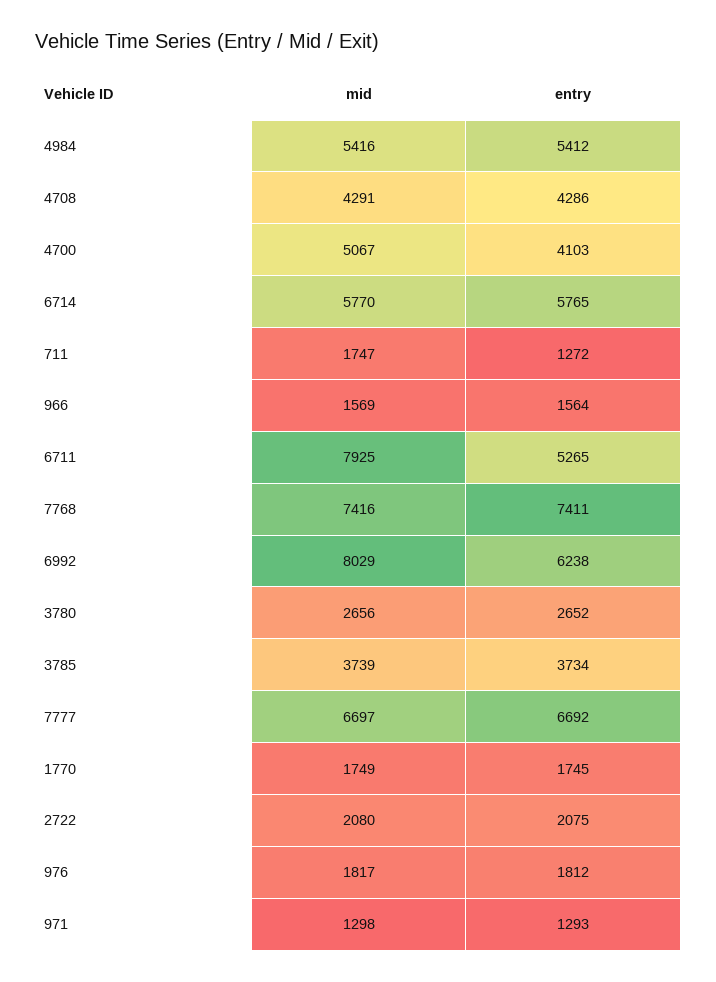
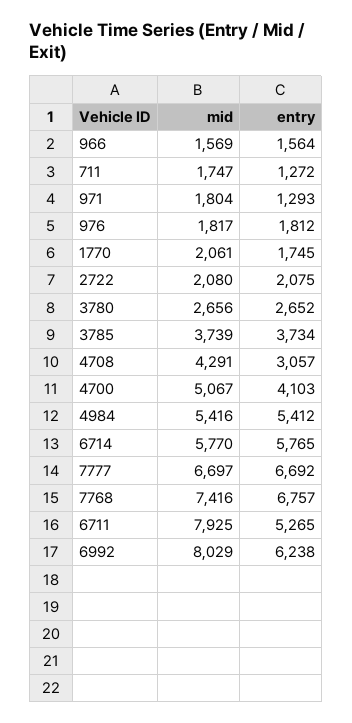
  {
    "mid": {
      "4984": 5416,
      "4708": 4291,
      "4700": 5067,
      "6714": 5770,
      "711": 1747,
      "966": 1569,
      "6711": 7925,
      "7768": 7416,
      "6992": 8029,
      "3780": 2656,
      "3785": 3739,
      "7777": 6697,
-     "1770": 1749,
+     "1770": 2061,
      "2722": 2080,
      "976": 1817,
-     "971": 1298
+     "971": 1804
    },
    "entry": {
      "4984": 5412,
-     "4708": 4286,
+     "4708": 3057,
      "4700": 4103,
      "6714": 5765,
      "711": 1272,
      "966": 1564,
      "6711": 5265,
-     "7768": 7411,
+     "7768": 6757,
      "6992": 6238,
      "3780": 2652,
      "3785": 3734,
      "7777": 6692,
      "1770": 1745,
      "2722": 2075,
      "976": 1812,
      "971": 1293
    }
  }

